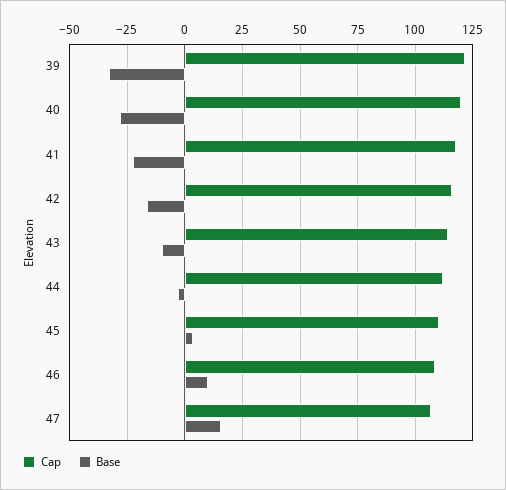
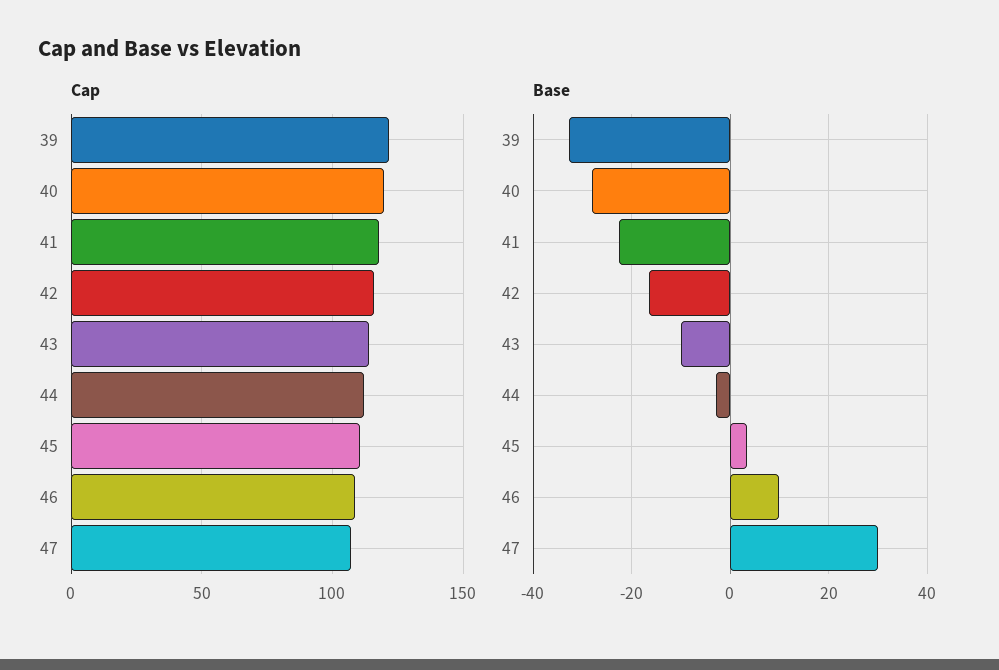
  {
    "Cap": {
      "39": 120,
      "40": 120,
      "41": 120,
      "42": 115,
      "43": 115,
      "44": 110,
      "45": 110,
      "46": 110,
      "47": 105
    },
    "Base": {
      "39": -32,
      "40": -28,
      "41": -22,
      "42": -16,
      "43": -10,
      "44": -2,
      "45": 4,
      "46": 10,
-     "47": 15
+     "47": 30
    }
  }

